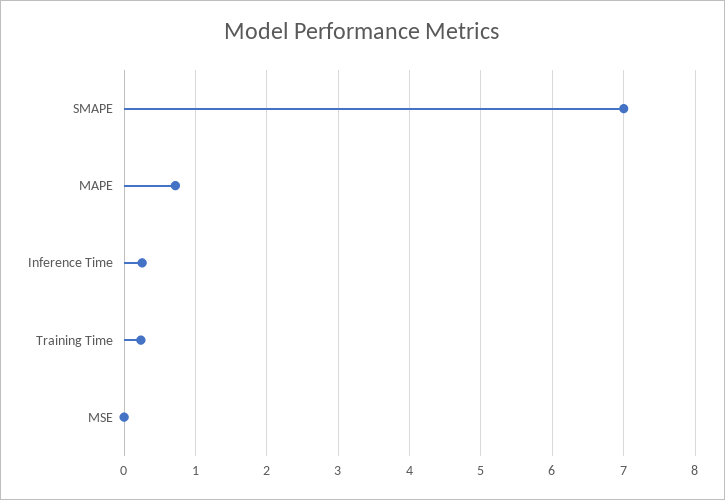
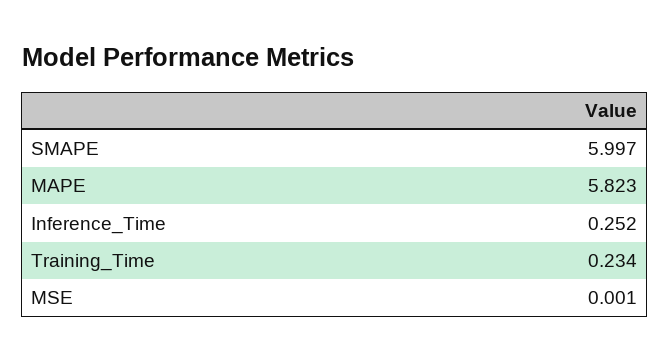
  {
-   "SMAPE": 7,
+   "SMAPE": 5.997,
-   "MAPE": 0.7,
+   "MAPE": 5.823,
    "Inference Time": 0.252,
    "Training Time": 0.234,
    "MSE": 0.001
  }

